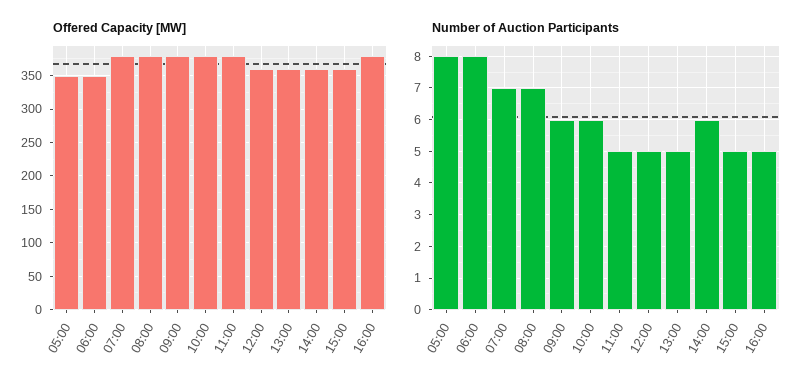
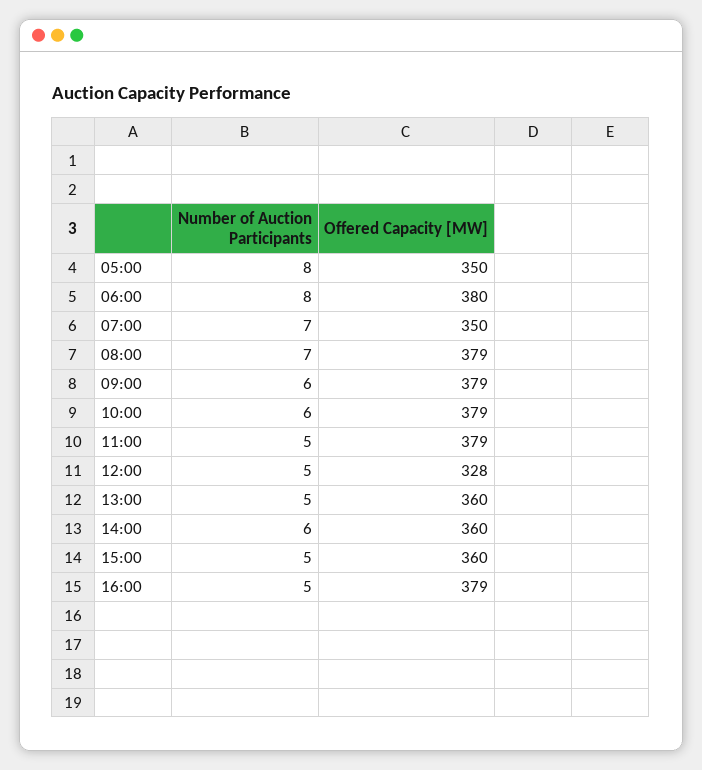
  {
    "Offered Capacity [MW]": {
      "05:00": 350,
-     "06:00": 350,
+     "06:00": 380,
-     "07:00": 380,
+     "07:00": 350,
      "08:00": 379,
      "09:00": 379,
      "10:00": 379,
      "11:00": 379,
-     "12:00": 360,
+     "12:00": 328,
      "13:00": 360,
      "14:00": 360,
      "15:00": 360,
      "16:00": 379
    },
    "Number of Auction Participants": {
      "05:00": 8,
      "06:00": 8,
      "07:00": 7,
      "08:00": 7,
      "09:00": 6,
      "10:00": 6,
      "11:00": 5,
      "12:00": 5,
      "13:00": 5,
      "14:00": 6,
      "15:00": 5,
      "16:00": 5
    }
  }

